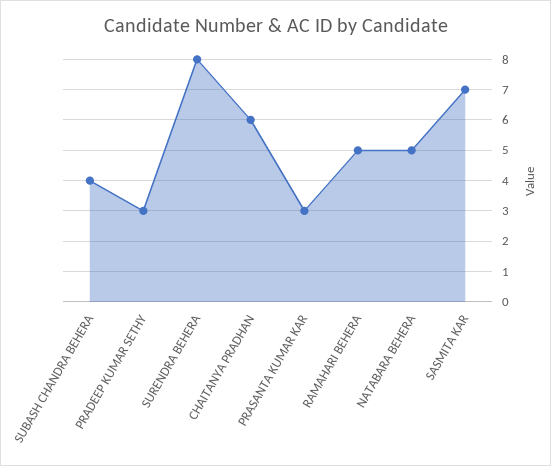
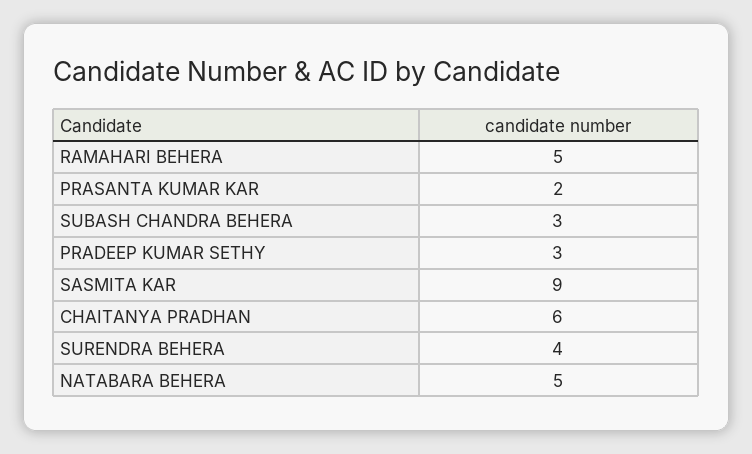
  {
-   "SUBASH CHANDRA BEHERA": 4,
+   "SUBASH CHANDRA BEHERA": 3,
    "PRADEEP KUMAR SETHY": 3,
-   "SURENDRA BEHERA": 8,
+   "SURENDRA BEHERA": 4,
    "CHAITANYA PRADHAN": 6,
-   "PRASANTA KUMAR KAR": 3,
+   "PRASANTA KUMAR KAR": 2,
    "RAMAHARI BEHERA": 5,
    "NATABARA BEHERA": 5,
-   "SASMITA KAR": 7
+   "SASMITA KAR": 9
  }

